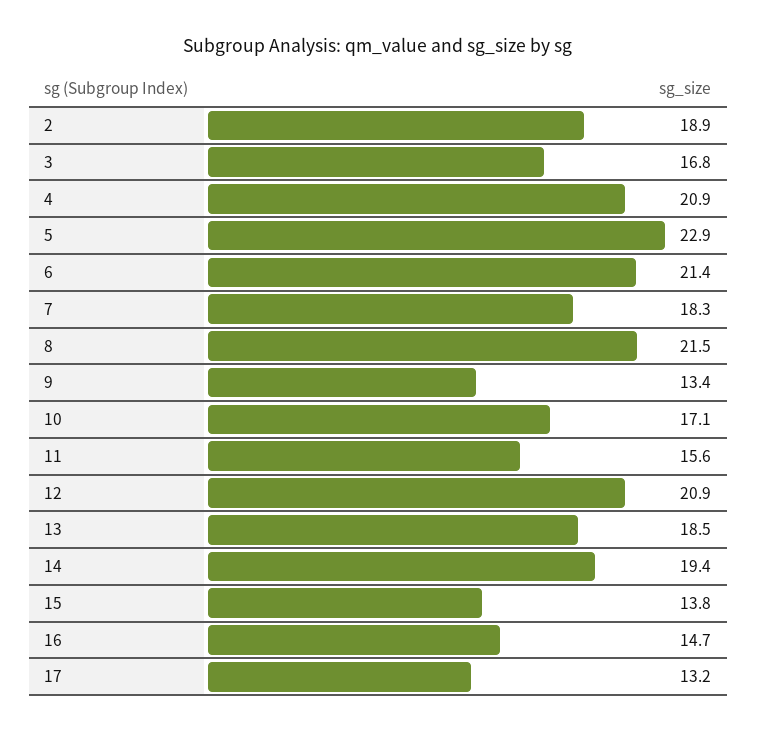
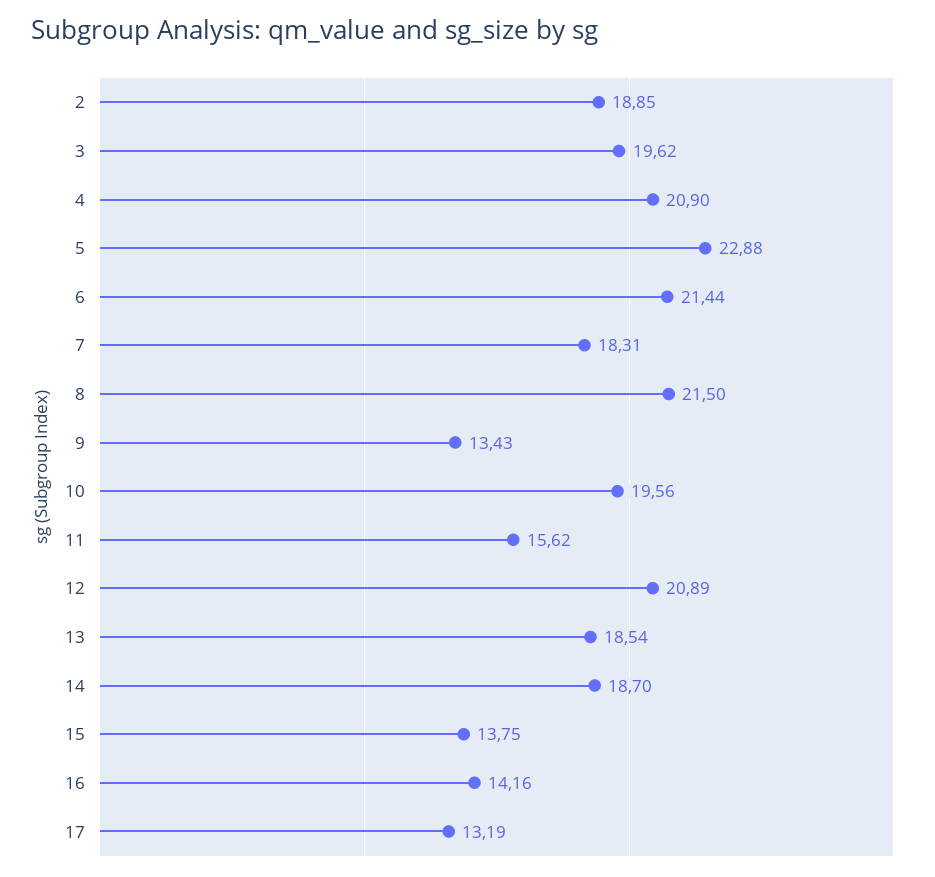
  {
    "2": 18.85,
-   "3": 16.8,
+   "3": 19.62,
    "4": 20.9,
    "5": 22.88,
    "6": 21.44,
    "7": 18.31,
    "8": 21.5,
    "9": 13.43,
-   "10": 17.1,
+   "10": 19.56,
    "11": 15.62,
    "12": 20.89,
    "13": 18.54,
-   "14": 19.4,
+   "14": 18.7,
    "15": 13.75,
-   "16": 14.7,
+   "16": 14.16,
    "17": 13.19
  }

